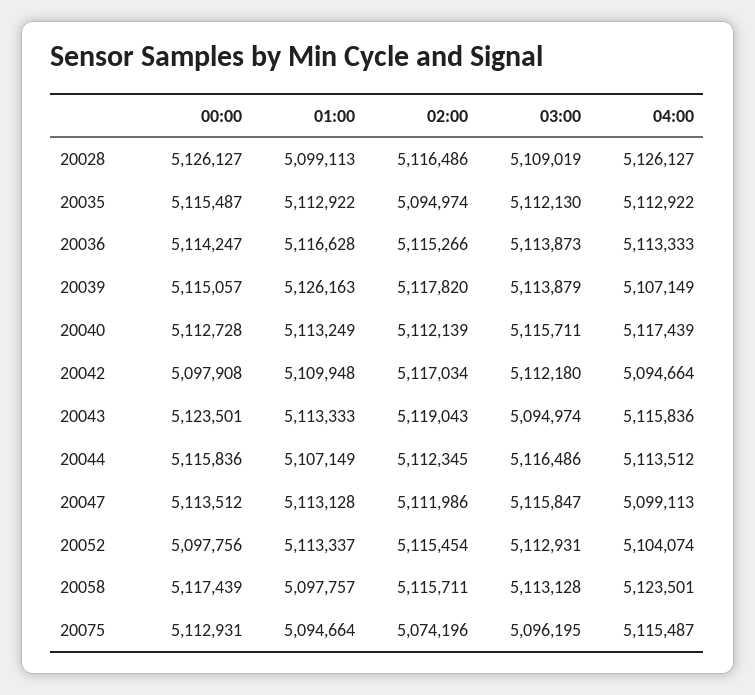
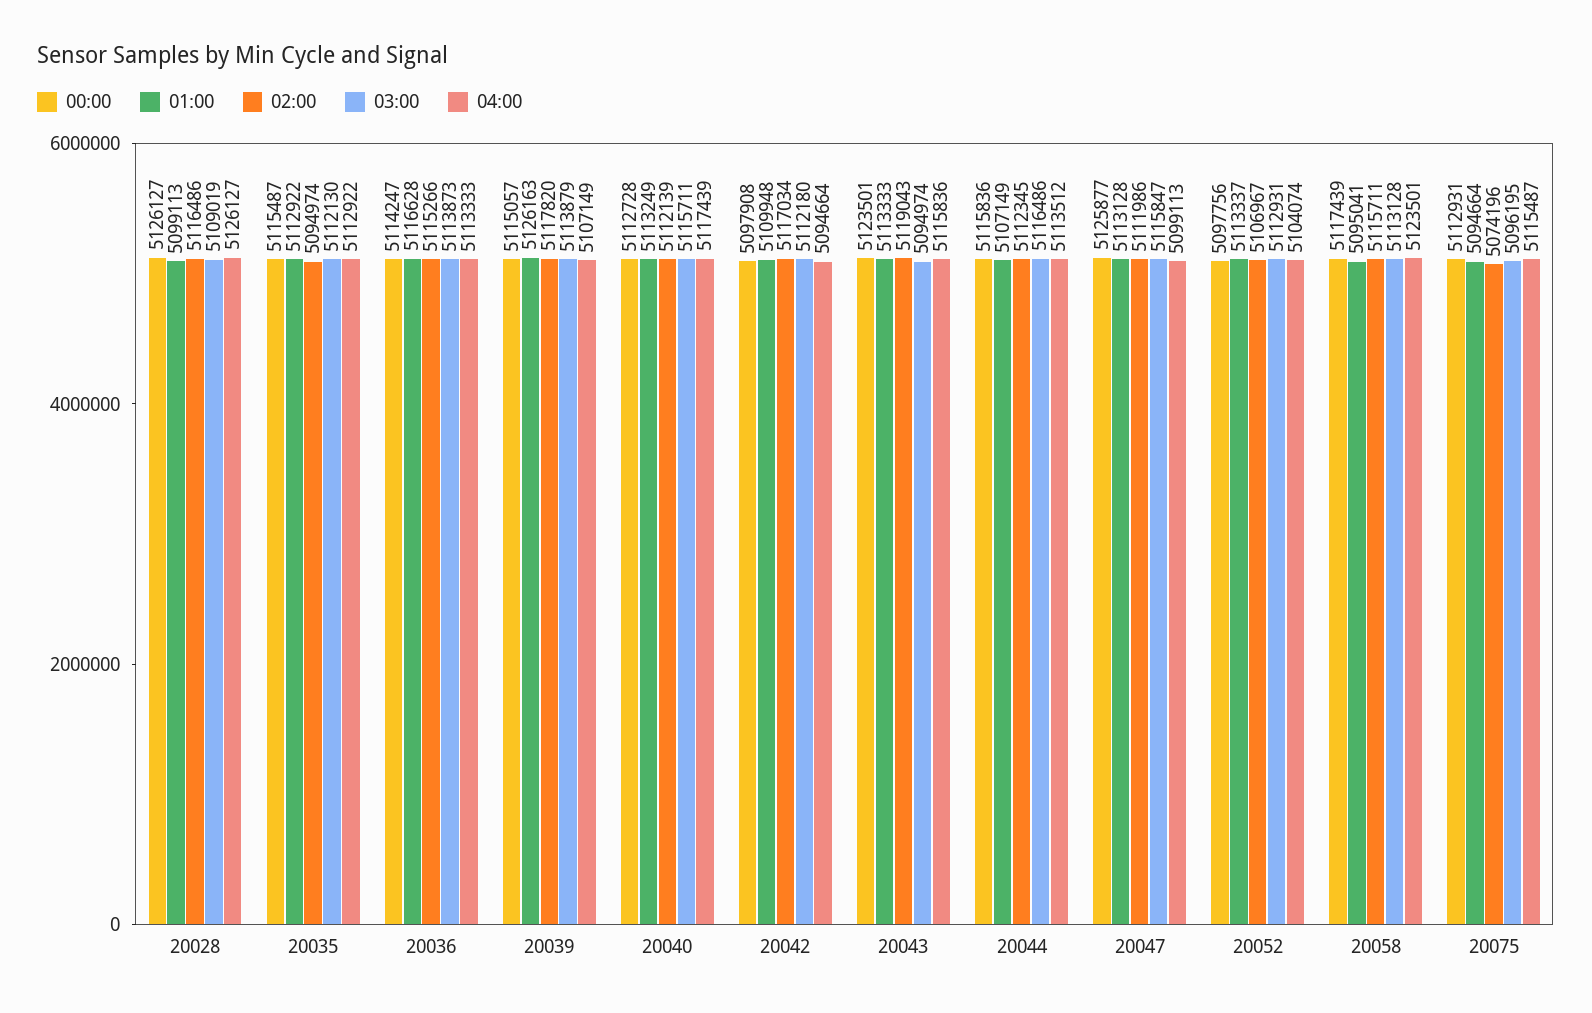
  {
    "00:00": {
      "20028": 5126127,
      "20035": 5115487,
      "20036": 5114247,
      "20039": 5115057,
      "20040": 5112728,
      "20042": 5097908,
      "20043": 5123501,
      "20044": 5115836,
-     "20047": 5113512,
+     "20047": 5125877,
      "20052": 5097756,
      "20058": 5117439,
      "20075": 5112931
    },
    "01:00": {
      "20028": 5099113,
      "20035": 5112922,
      "20036": 5116628,
      "20039": 5126163,
      "20040": 5113249,
      "20042": 5109948,
      "20043": 5113333,
      "20044": 5107149,
      "20047": 5113128,
      "20052": 5113337,
-     "20058": 5097757,
+     "20058": 5095041,
      "20075": 5094664
    },
    "02:00": {
      "20028": 5116486,
      "20035": 5094974,
      "20036": 5115266,
      "20039": 5117820,
      "20040": 5112139,
      "20042": 5117034,
      "20043": 5119043,
      "20044": 5112345,
      "20047": 5111986,
-     "20052": 5115454,
+     "20052": 5106967,
      "20058": 5115711,
      "20075": 5074196
    },
    "03:00": {
      "20028": 5109019,
      "20035": 5112130,
      "20036": 5113873,
      "20039": 5113879,
      "20040": 5115711,
      "20042": 5112180,
      "20043": 5094974,
      "20044": 5116486,
      "20047": 5115847,
      "20052": 5112931,
      "20058": 5113128,
      "20075": 5096195
    },
    "04:00": {
      "20028": 5126127,
      "20035": 5112922,
      "20036": 5113333,
      "20039": 5107149,
      "20040": 5117439,
      "20042": 5094664,
      "20043": 5115836,
      "20044": 5113512,
      "20047": 5099113,
      "20052": 5104074,
      "20058": 5123501,
      "20075": 5115487
    }
  }

